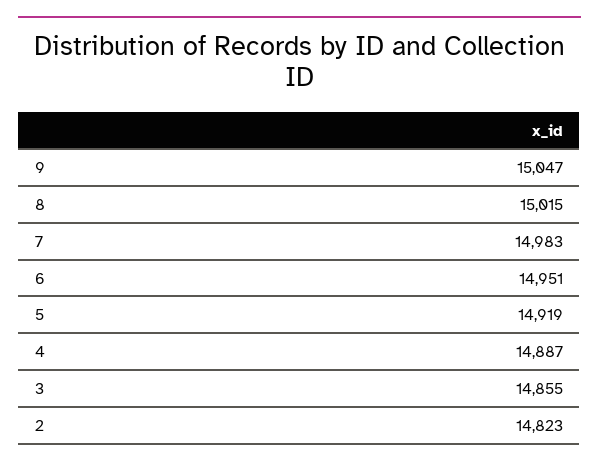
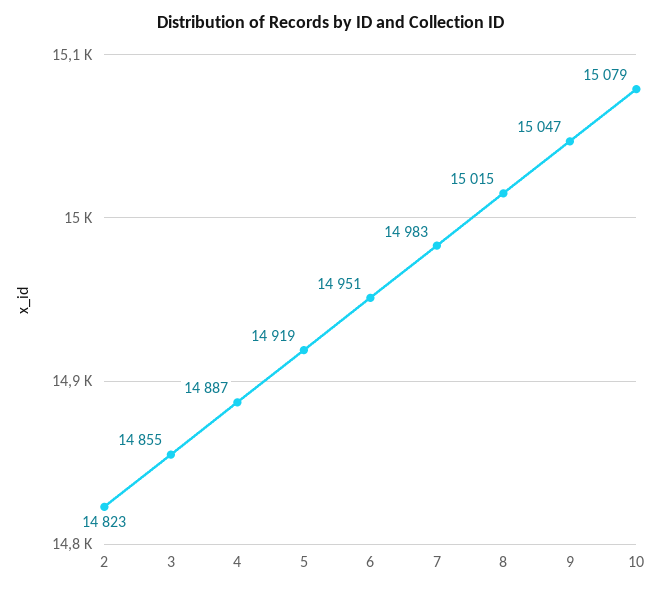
  {
    "9": 15047,
    "8": 15015,
    "7": 14983,
    "6": 14951,
    "5": 14919,
    "4": 14887,
    "3": 14855,
-   "2": 14823
+   "2": 14823,
+   "10": 15079
  }

